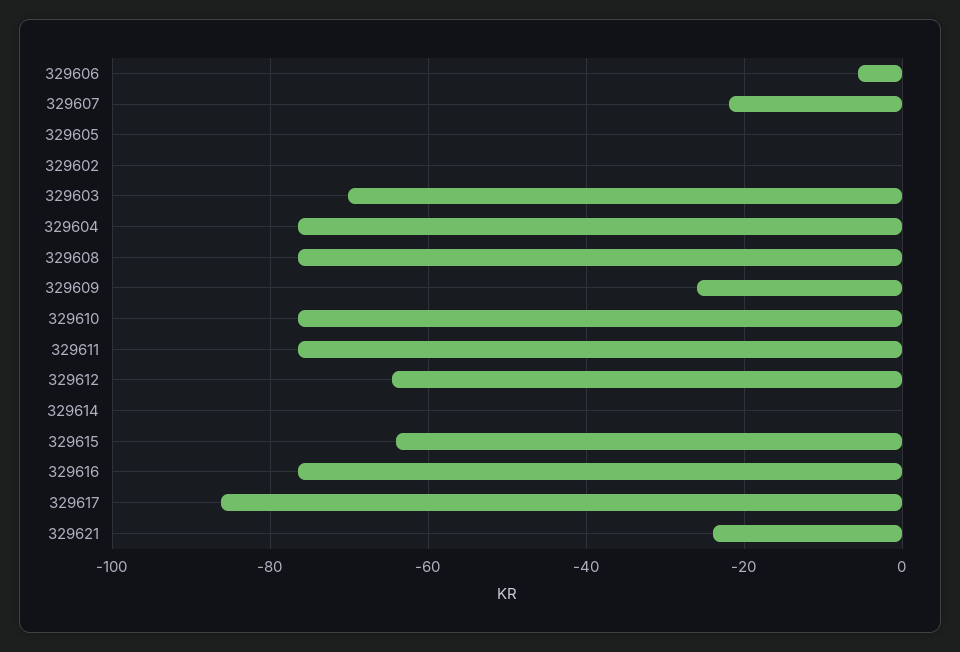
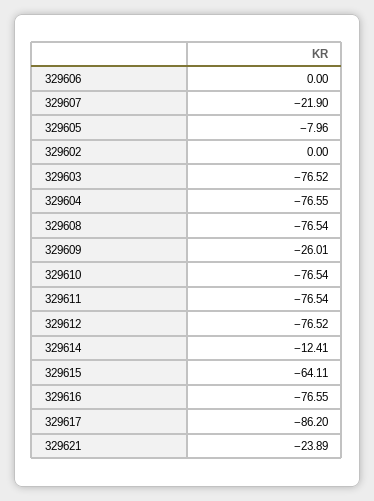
  {
-   "329606": -6,
+   "329606": 0,
    "329607": -21.9,
-   "329605": 0,
+   "329605": -7.96,
    "329602": 0,
-   "329603": -70,
+   "329603": -76.52,
    "329604": -76.55,
    "329608": -76.54,
    "329609": -26.01,
    "329610": -76.54,
    "329611": -76.54,
-   "329612": -64,
+   "329612": -76.52,
-   "329614": 0,
+   "329614": -12.41,
    "329615": -64.11,
    "329616": -76.55,
    "329617": -86.2,
    "329621": -23.89
  }

